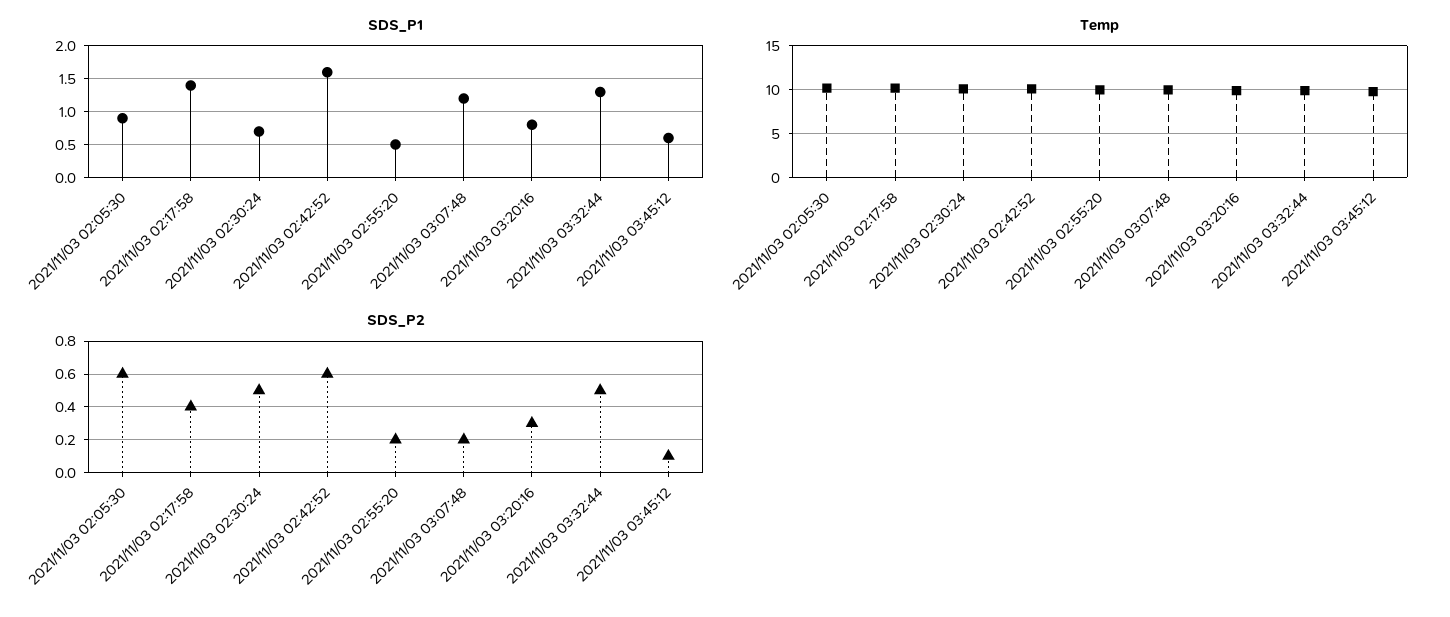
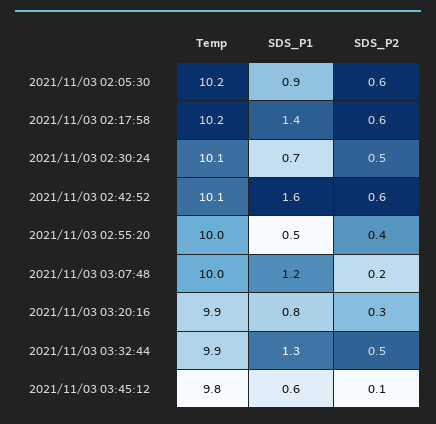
  {
    "SDS_P1": {
      "2021/11/03 02:05:30": 0.9,
      "2021/11/03 02:17:58": 1.4,
      "2021/11/03 02:30:24": 0.7,
      "2021/11/03 02:42:52": 1.6,
      "2021/11/03 02:55:20": 0.5,
      "2021/11/03 03:07:48": 1.2,
      "2021/11/03 03:20:16": 0.8,
      "2021/11/03 03:32:44": 1.3,
      "2021/11/03 03:45:12": 0.6
    },
    "Temp": {
      "2021/11/03 02:05:30": 10.2,
      "2021/11/03 02:17:58": 10.2,
      "2021/11/03 02:30:24": 10.1,
      "2021/11/03 02:42:52": 10.1,
      "2021/11/03 02:55:20": 10,
      "2021/11/03 03:07:48": 10,
      "2021/11/03 03:20:16": 9.9,
      "2021/11/03 03:32:44": 9.9,
      "2021/11/03 03:45:12": 9.8
    },
    "SDS_P2": {
      "2021/11/03 02:05:30": 0.6,
-     "2021/11/03 02:17:58": 0.4,
+     "2021/11/03 02:17:58": 0.6,
      "2021/11/03 02:30:24": 0.5,
      "2021/11/03 02:42:52": 0.6,
-     "2021/11/03 02:55:20": 0.2,
+     "2021/11/03 02:55:20": 0.4,
      "2021/11/03 03:07:48": 0.2,
      "2021/11/03 03:20:16": 0.3,
      "2021/11/03 03:32:44": 0.5,
      "2021/11/03 03:45:12": 0.1
    }
  }

